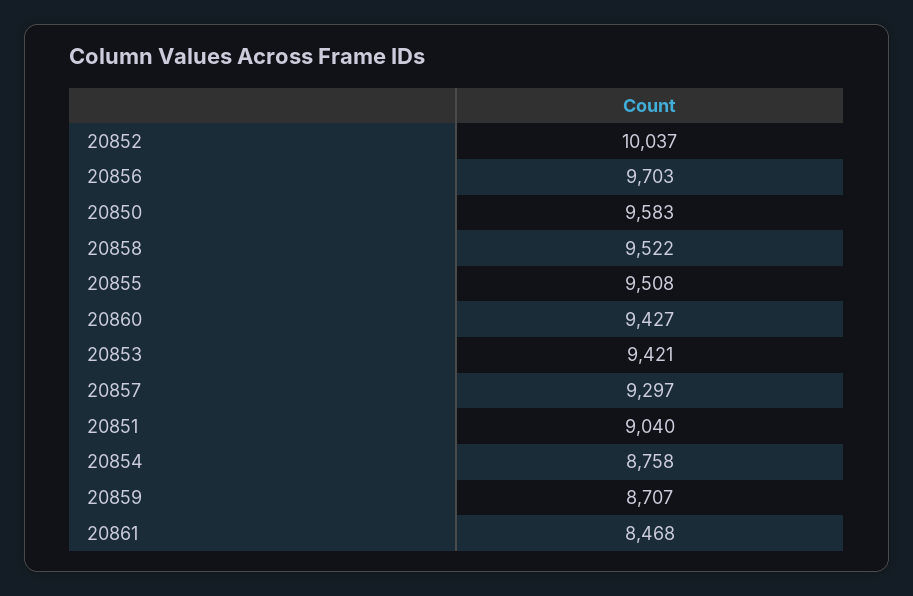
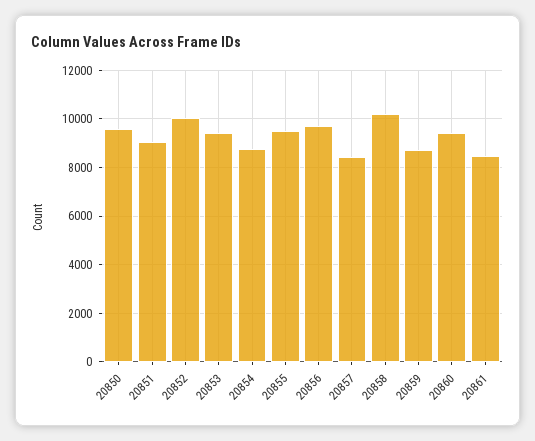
  {
    "20852": 10037,
    "20856": 9703,
    "20850": 9583,
-   "20858": 9522,
+   "20858": 10250,
    "20855": 9508,
    "20860": 9427,
    "20853": 9421,
-   "20857": 9297,
+   "20857": 8500,
    "20851": 9040,
    "20854": 8758,
    "20859": 8707,
    "20861": 8468
  }

